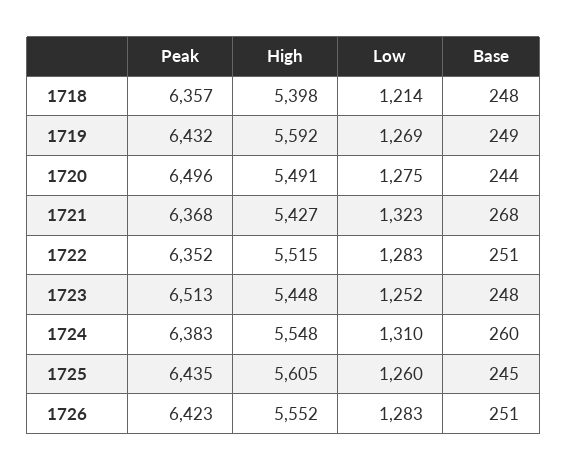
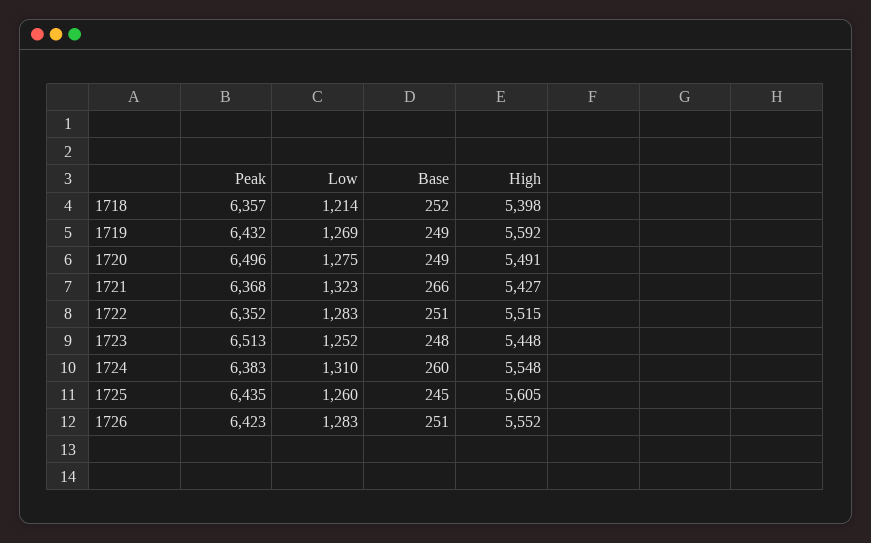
  {
    "Peak": {
      "1718": 6357,
      "1719": 6432,
      "1720": 6496,
      "1721": 6368,
      "1722": 6352,
      "1723": 6513,
      "1724": 6383,
      "1725": 6435,
      "1726": 6423
    },
    "High": {
      "1718": 5398,
      "1719": 5592,
      "1720": 5491,
      "1721": 5427,
      "1722": 5515,
      "1723": 5448,
      "1724": 5548,
      "1725": 5605,
      "1726": 5552
    },
    "Low": {
      "1718": 1214,
      "1719": 1269,
      "1720": 1275,
      "1721": 1323,
      "1722": 1283,
      "1723": 1252,
      "1724": 1310,
      "1725": 1260,
      "1726": 1283
    },
    "Base": {
-     "1718": 248,
+     "1718": 252,
      "1719": 249,
-     "1720": 244,
+     "1720": 249,
-     "1721": 268,
+     "1721": 266,
      "1722": 251,
      "1723": 248,
      "1724": 260,
      "1725": 245,
      "1726": 251
    }
  }

